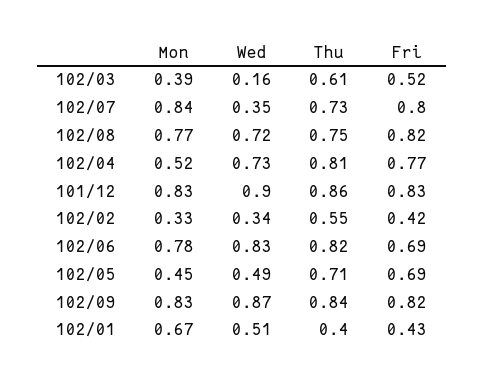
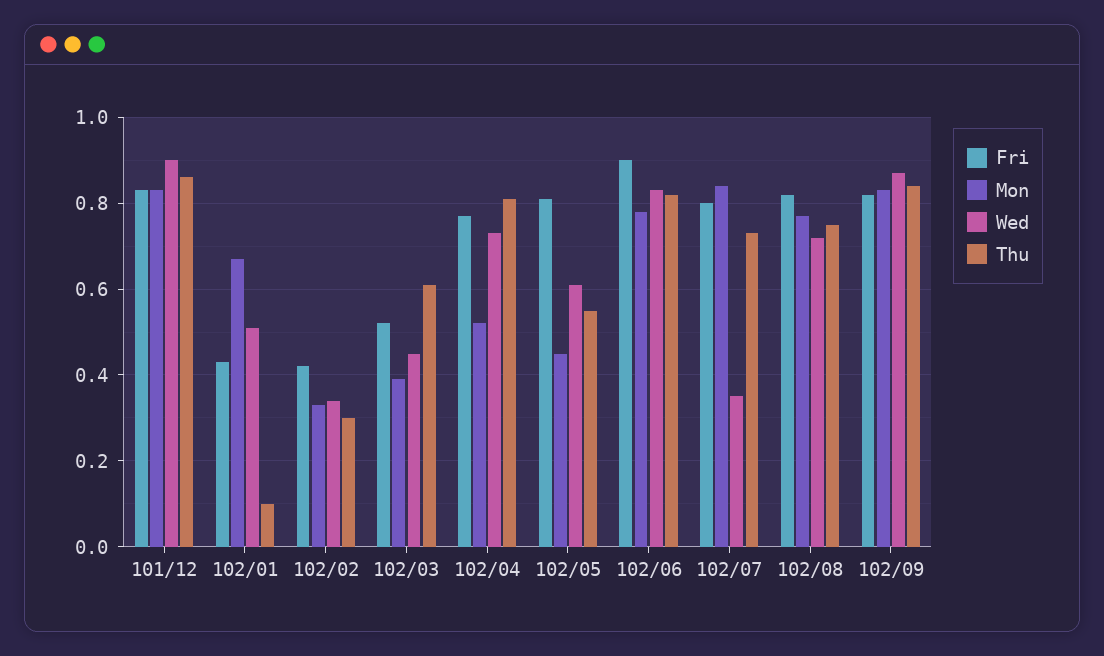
  {
    "Mon": {
      "102/03": 0.39,
      "102/07": 0.84,
      "102/08": 0.77,
      "102/04": 0.52,
      "101/12": 0.83,
      "102/02": 0.33,
      "102/06": 0.78,
      "102/05": 0.45,
      "102/09": 0.83,
      "102/01": 0.67
    },
    "Wed": {
-     "102/03": 0.16,
+     "102/03": 0.45,
      "102/07": 0.35,
      "102/08": 0.72,
      "102/04": 0.73,
      "101/12": 0.9,
      "102/02": 0.34,
      "102/06": 0.83,
-     "102/05": 0.49,
+     "102/05": 0.6,
      "102/09": 0.87,
      "102/01": 0.51
    },
    "Thu": {
      "102/03": 0.61,
      "102/07": 0.73,
      "102/08": 0.75,
      "102/04": 0.81,
      "101/12": 0.86,
-     "102/02": 0.55,
+     "102/02": 0.3,
      "102/06": 0.82,
-     "102/05": 0.71,
+     "102/05": 0.55,
      "102/09": 0.84,
-     "102/01": 0.4
+     "102/01": 0.1
    },
    "Fri": {
      "102/03": 0.52,
      "102/07": 0.8,
      "102/08": 0.82,
      "102/04": 0.77,
      "101/12": 0.83,
      "102/02": 0.42,
-     "102/06": 0.69,
+     "102/06": 0.9,
-     "102/05": 0.69,
+     "102/05": 0.8,
      "102/09": 0.82,
      "102/01": 0.43
    }
  }

